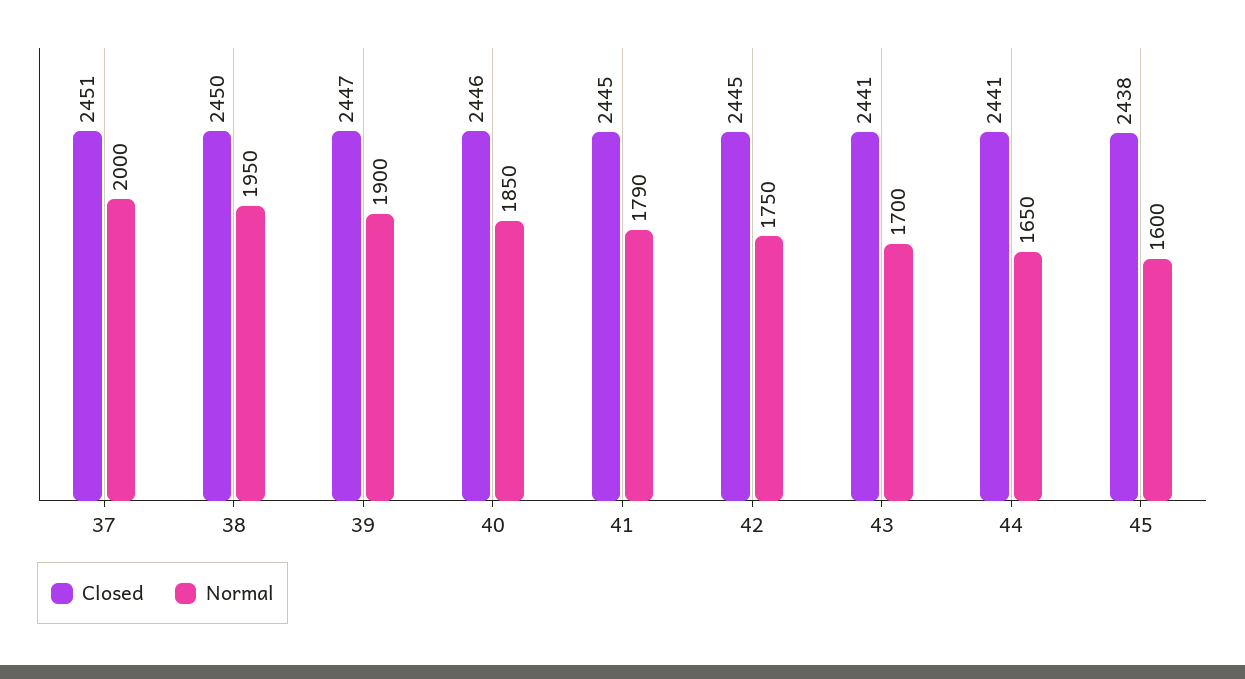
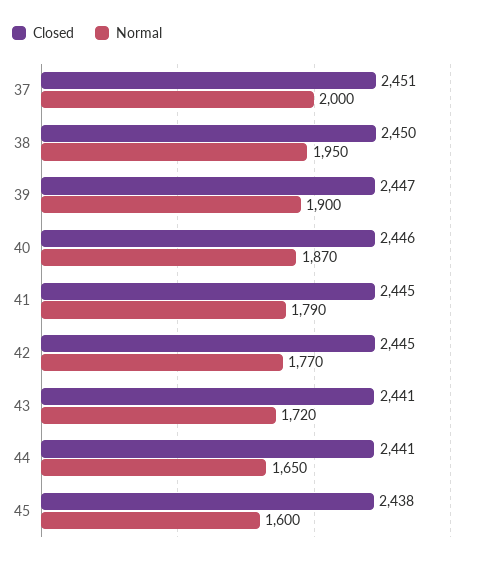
  {
    "Closed": {
      "37": 2451,
      "38": 2450,
      "39": 2447,
      "40": 2446,
      "41": 2445,
      "42": 2445,
      "43": 2441,
      "44": 2441,
      "45": 2438
    },
    "Normal": {
      "37": 2000,
      "38": 1950,
      "39": 1900,
-     "40": 1850,
+     "40": 1870,
      "41": 1790,
-     "42": 1750,
+     "42": 1770,
-     "43": 1700,
+     "43": 1720,
      "44": 1650,
      "45": 1600
    }
  }

